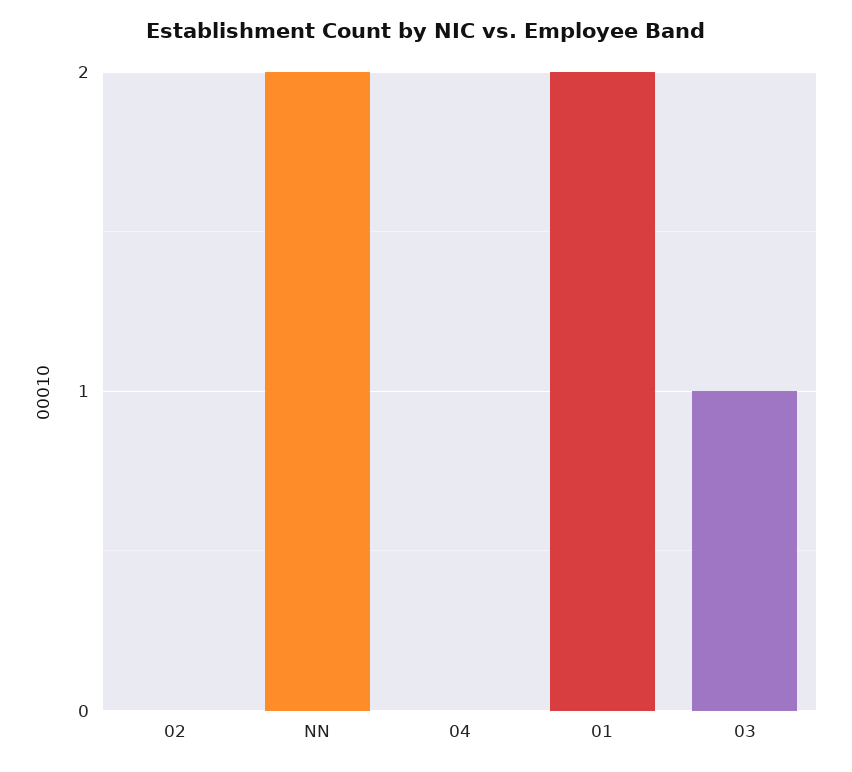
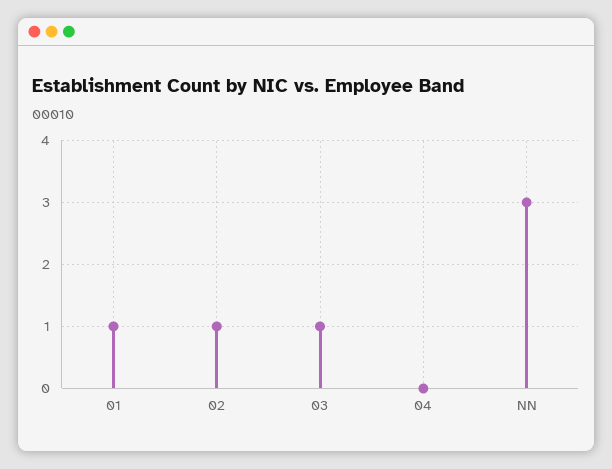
  {
-   "02": 0,
+   "02": 1,
-   "NN": 2,
+   "NN": 3,
    "04": 0,
-   "01": 2,
+   "01": 1,
    "03": 1
  }

